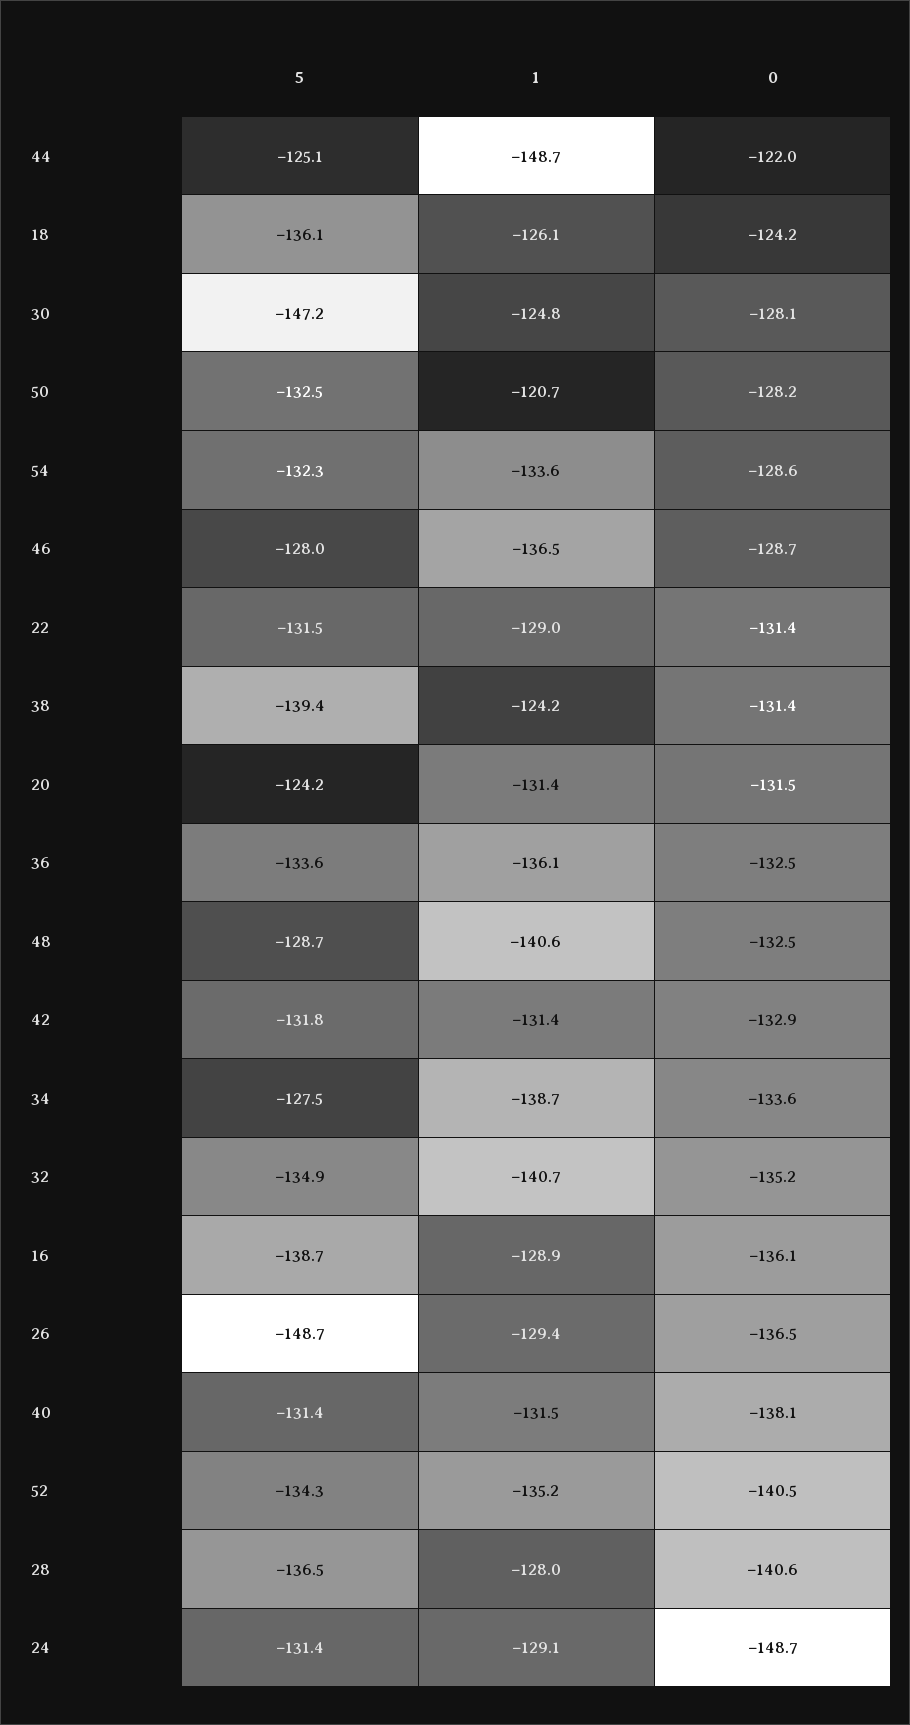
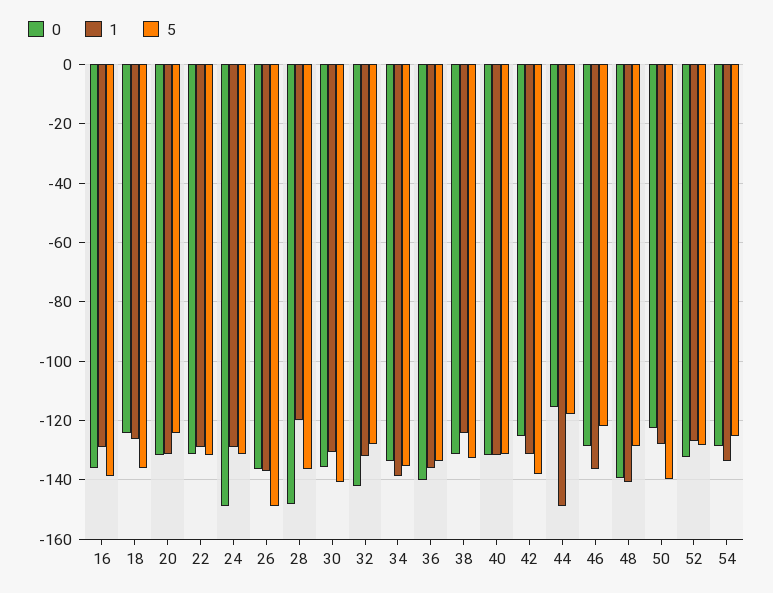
  {
    "5": {
-     "44": -125.1,
+     "44": -117.5,
      "18": -136.1,
-     "30": -147.2,
+     "30": -140,
-     "50": -132.5,
+     "50": -140,
-     "54": -132.3,
+     "54": -125,
-     "46": -128,
+     "46": -122.5,
      "22": -131.5,
-     "38": -139.4,
+     "38": -132.5,
      "20": -124.2,
      "36": -133.6,
      "48": -128.7,
-     "42": -131.8,
+     "42": -137.5,
-     "34": -127.5,
+     "34": -135,
-     "32": -134.9,
+     "32": -127.5,
      "16": -138.7,
      "26": -148.7,
      "40": -131.4,
-     "52": -134.3,
+     "52": -127.5,
      "28": -136.5,
      "24": -131.4
    },
    "1": {
      "44": -148.7,
      "18": -126.1,
-     "30": -124.8,
+     "30": -130,
-     "50": -120.7,
+     "50": -127.5,
      "54": -133.6,
      "46": -136.5,
      "22": -129,
      "38": -124.2,
      "20": -131.4,
      "36": -136.1,
      "48": -140.6,
      "42": -131.4,
      "34": -138.7,
-     "32": -140.7,
+     "32": -132.5,
      "16": -128.9,
-     "26": -129.4,
+     "26": -137.5,
      "40": -131.5,
-     "52": -135.2,
+     "52": -127.5,
-     "28": -128,
+     "28": -120,
      "24": -129.1
    },
    "0": {
-     "44": -122,
+     "44": -115,
      "18": -124.2,
-     "30": -128.1,
+     "30": -135,
-     "50": -128.2,
+     "50": -122.5,
      "54": -128.6,
      "46": -128.7,
      "22": -131.4,
      "38": -131.4,
      "20": -131.5,
-     "36": -132.5,
+     "36": -140,
-     "48": -132.5,
+     "48": -140,
-     "42": -132.9,
+     "42": -125,
      "34": -133.6,
-     "32": -135.2,
+     "32": -142.5,
      "16": -136.1,
      "26": -136.5,
-     "40": -138.1,
+     "40": -132.5,
-     "52": -140.5,
+     "52": -132.5,
-     "28": -140.6,
+     "28": -147.5,
      "24": -148.7
    }
  }

